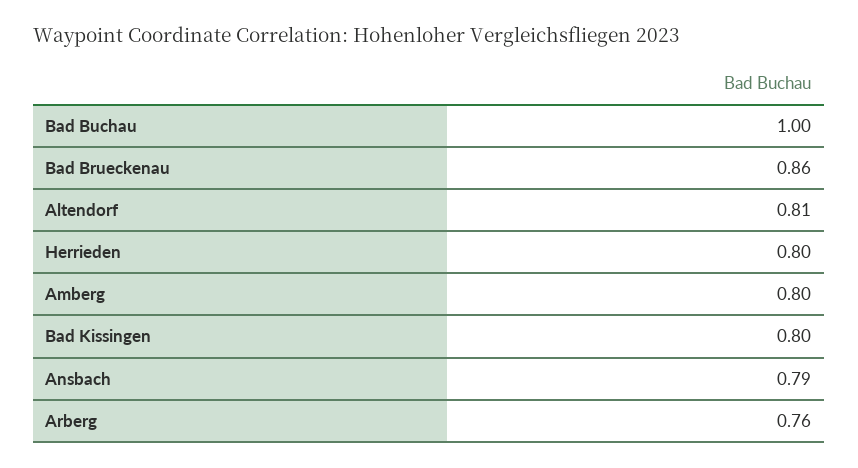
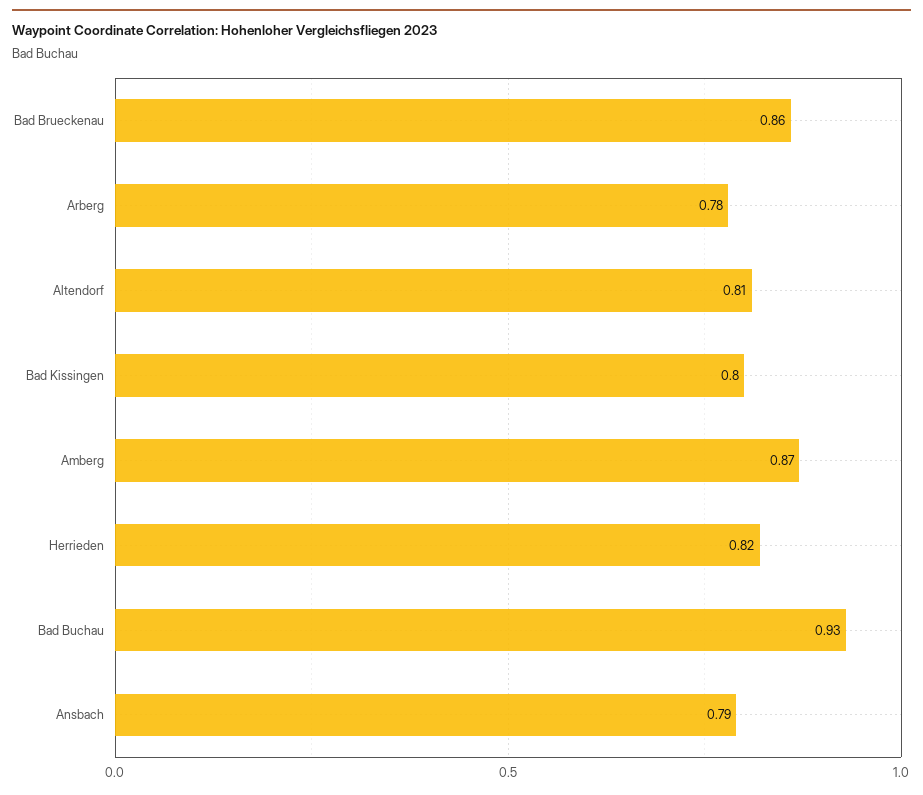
  {
-   "Bad Buchau": 1,
+   "Bad Buchau": 0.93,
    "Bad Brueckenau": 0.86,
    "Altendorf": 0.81,
-   "Herrieden": 0.8,
+   "Herrieden": 0.82,
-   "Amberg": 0.8,
+   "Amberg": 0.87,
    "Bad Kissingen": 0.8,
    "Ansbach": 0.79,
-   "Arberg": 0.76
+   "Arberg": 0.78
  }

